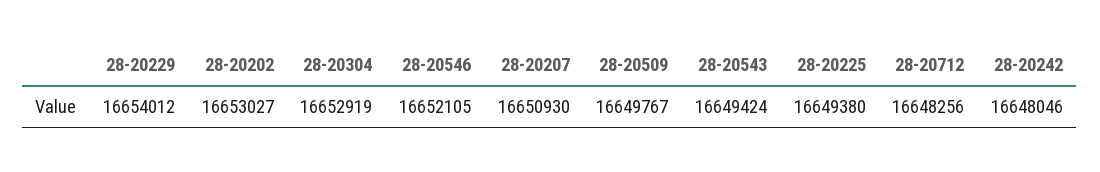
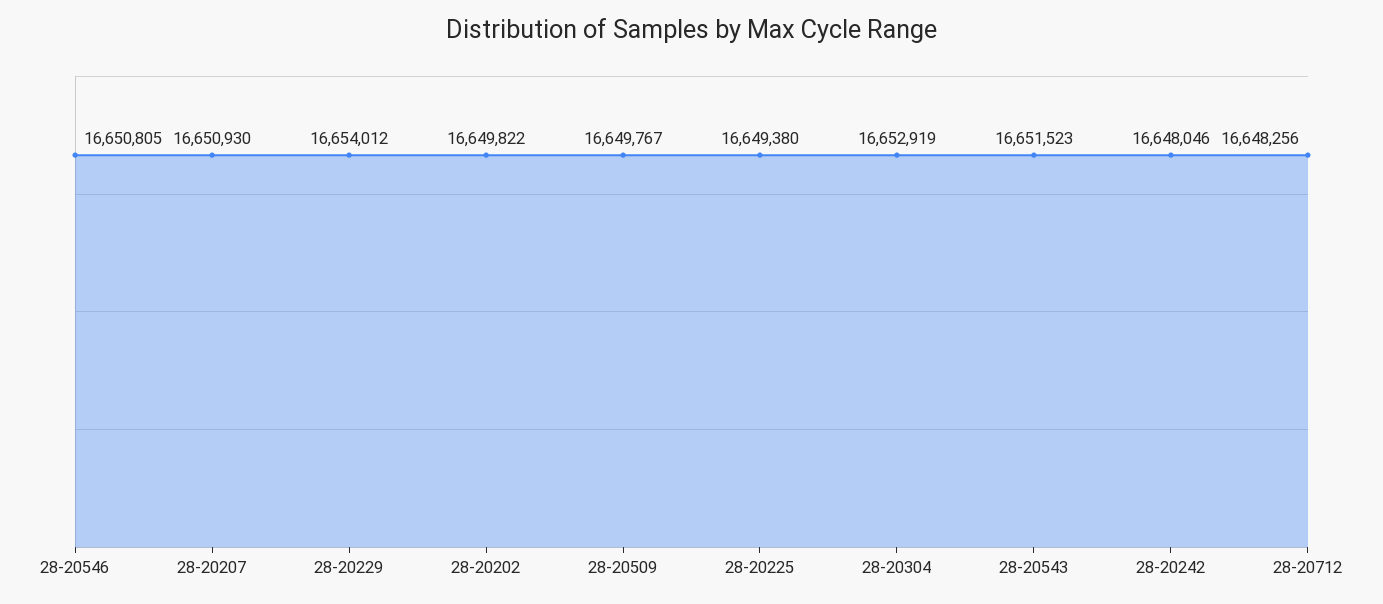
  {
    "28-20229": 16654012,
-   "28-20202": 16653027,
+   "28-20202": 16649822,
    "28-20304": 16652919,
-   "28-20546": 16652105,
+   "28-20546": 16650805,
    "28-20207": 16650930,
    "28-20509": 16649767,
-   "28-20543": 16649424,
+   "28-20543": 16651523,
    "28-20225": 16649380,
    "28-20712": 16648256,
    "28-20242": 16648046
  }

